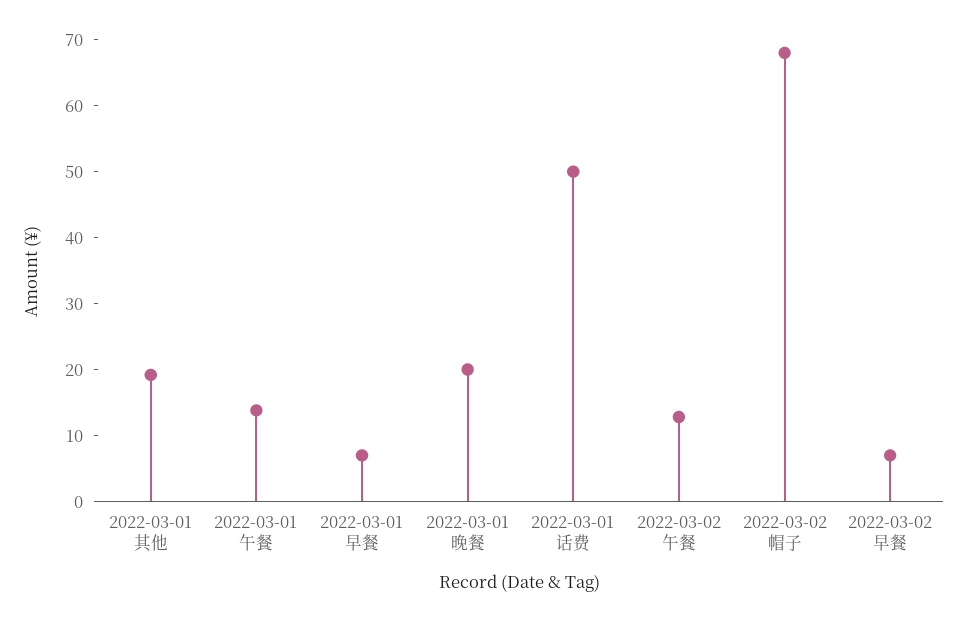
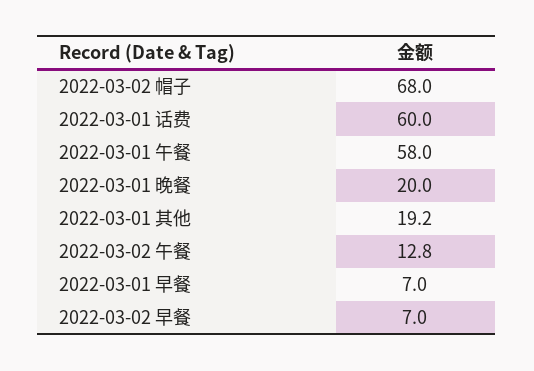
  {
    "2022-03-01 其他": 19.2,
-   "2022-03-01 午餐": 14,
+   "2022-03-01 午餐": 58,
    "2022-03-01 早餐": 7,
    "2022-03-01 晚餐": 20,
-   "2022-03-01 话费": 50,
+   "2022-03-01 话费": 60,
    "2022-03-02 午餐": 12.8,
    "2022-03-02 帽子": 68,
    "2022-03-02 早餐": 7
  }

